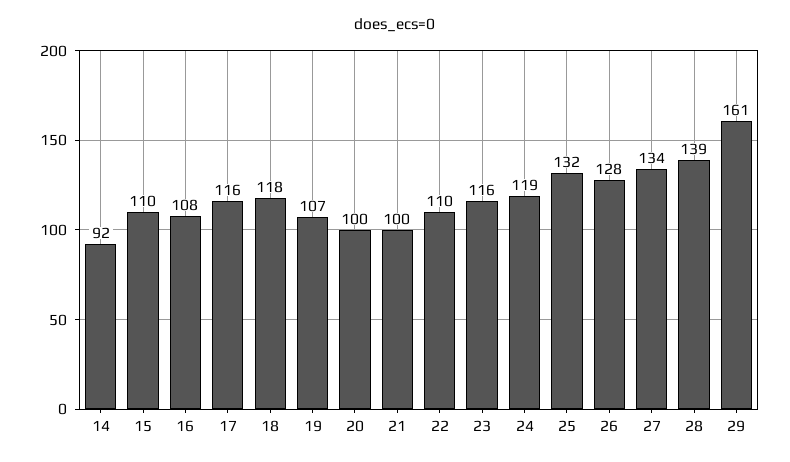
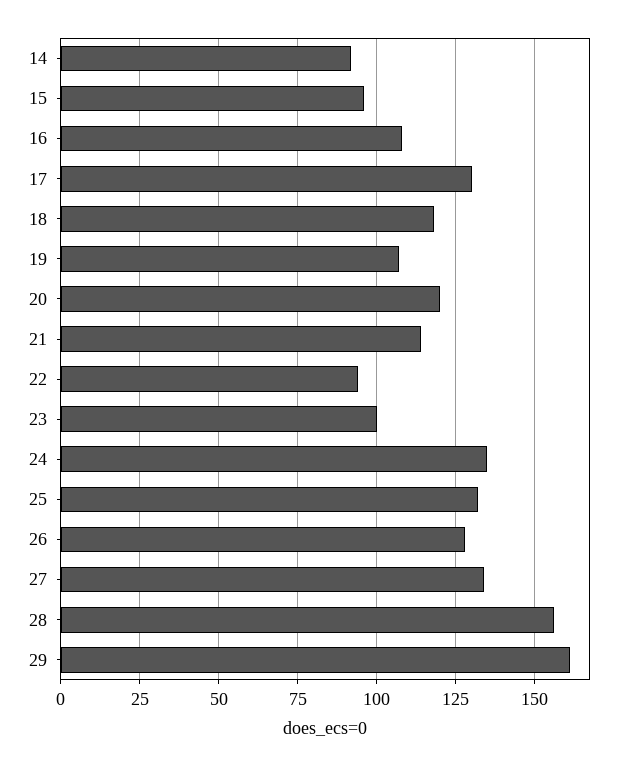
  {
    "14": 92,
-   "15": 110,
+   "15": 95,
    "16": 108,
-   "17": 116,
+   "17": 130,
    "18": 118,
    "19": 107,
-   "20": 100,
+   "20": 120,
-   "21": 100,
+   "21": 115,
-   "22": 110,
+   "22": 95,
-   "23": 116,
+   "23": 100,
-   "24": 119,
+   "24": 135,
    "25": 132,
    "26": 128,
    "27": 134,
-   "28": 139,
+   "28": 155,
    "29": 161
  }

